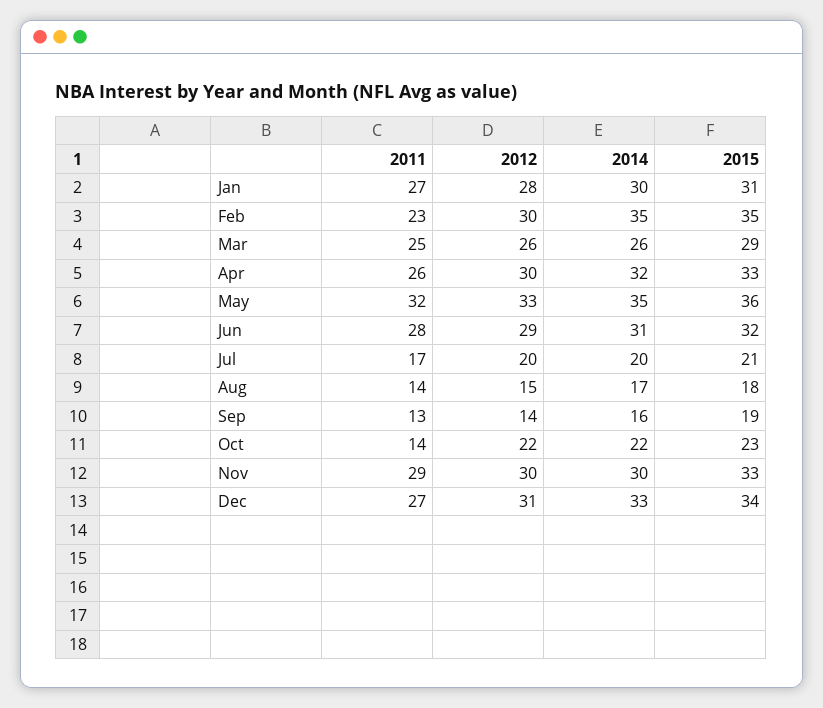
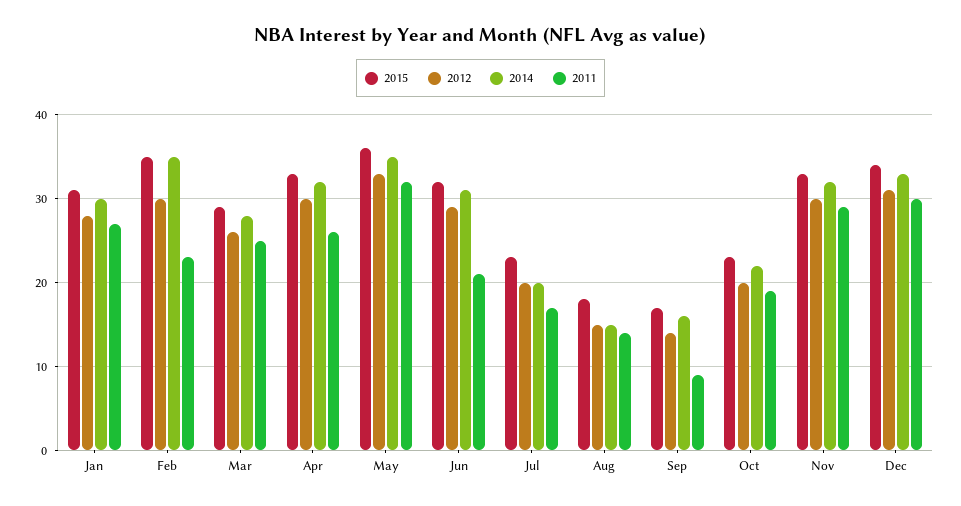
  {
    "2011": {
      "Jan": 27,
      "Feb": 23,
      "Mar": 25,
      "Apr": 26,
      "May": 32,
-     "Jun": 28,
+     "Jun": 21,
      "Jul": 17,
      "Aug": 14,
-     "Sep": 13,
+     "Sep": 9,
-     "Oct": 14,
+     "Oct": 19,
      "Nov": 29,
-     "Dec": 27
+     "Dec": 30
    },
    "2012": {
      "Jan": 28,
      "Feb": 30,
      "Mar": 26,
      "Apr": 30,
      "May": 33,
      "Jun": 29,
      "Jul": 20,
      "Aug": 15,
      "Sep": 14,
-     "Oct": 22,
+     "Oct": 20,
      "Nov": 30,
      "Dec": 31
    },
    "2014": {
      "Jan": 30,
      "Feb": 35,
-     "Mar": 26,
+     "Mar": 28,
      "Apr": 32,
      "May": 35,
      "Jun": 31,
      "Jul": 20,
-     "Aug": 17,
+     "Aug": 15,
      "Sep": 16,
      "Oct": 22,
-     "Nov": 30,
+     "Nov": 32,
      "Dec": 33
    },
    "2015": {
      "Jan": 31,
      "Feb": 35,
      "Mar": 29,
      "Apr": 33,
      "May": 36,
      "Jun": 32,
-     "Jul": 21,
+     "Jul": 23,
      "Aug": 18,
-     "Sep": 19,
+     "Sep": 17,
      "Oct": 23,
      "Nov": 33,
      "Dec": 34
    }
  }

